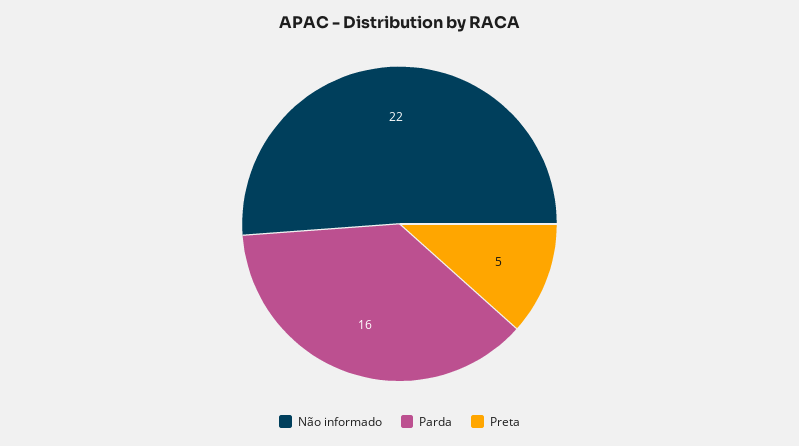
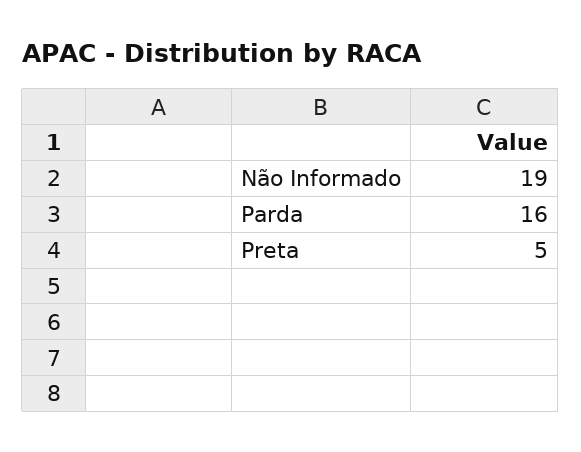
  {
-   "Não informado": 22,
+   "Não informado": 19,
    "Parda": 16,
    "Preta": 5
  }

